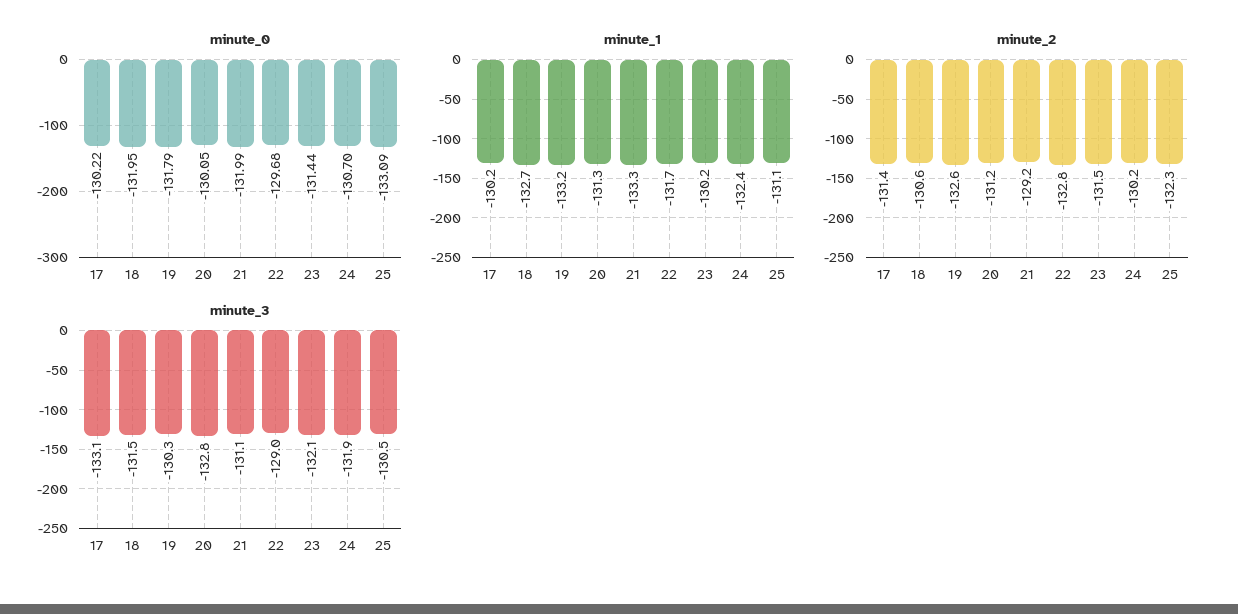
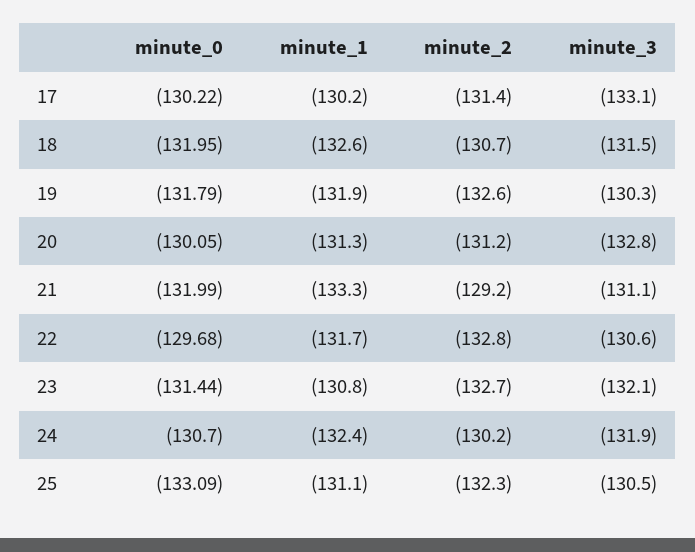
  {
    "minute_0": {
      "17": -130.22,
      "18": -131.95,
      "19": -131.79,
      "20": -130.05,
      "21": -131.99,
      "22": -129.68,
      "23": -131.44,
      "24": -130.7,
      "25": -133.09
    },
    "minute_1": {
      "17": -130.2,
-     "18": -132.7,
+     "18": -132.6,
-     "19": -133.2,
+     "19": -131.9,
      "20": -131.3,
      "21": -133.3,
      "22": -131.7,
-     "23": -130.2,
+     "23": -130.8,
      "24": -132.4,
      "25": -131.1
    },
    "minute_2": {
      "17": -131.4,
-     "18": -130.6,
+     "18": -130.7,
      "19": -132.6,
      "20": -131.2,
      "21": -129.2,
      "22": -132.8,
-     "23": -131.5,
+     "23": -132.7,
      "24": -130.2,
      "25": -132.3
    },
    "minute_3": {
      "17": -133.1,
      "18": -131.5,
      "19": -130.3,
      "20": -132.8,
      "21": -131.1,
-     "22": -129,
+     "22": -130.6,
      "23": -132.1,
      "24": -131.9,
      "25": -130.5
    }
  }

